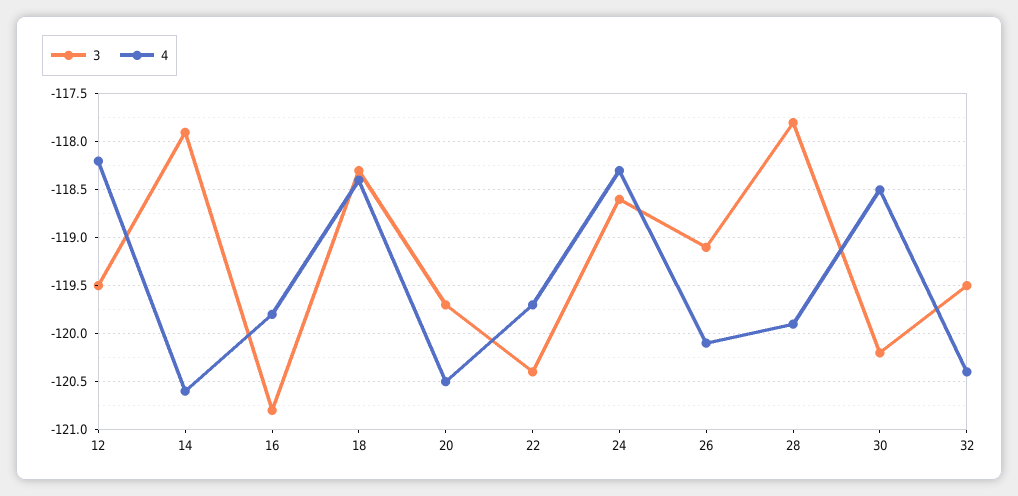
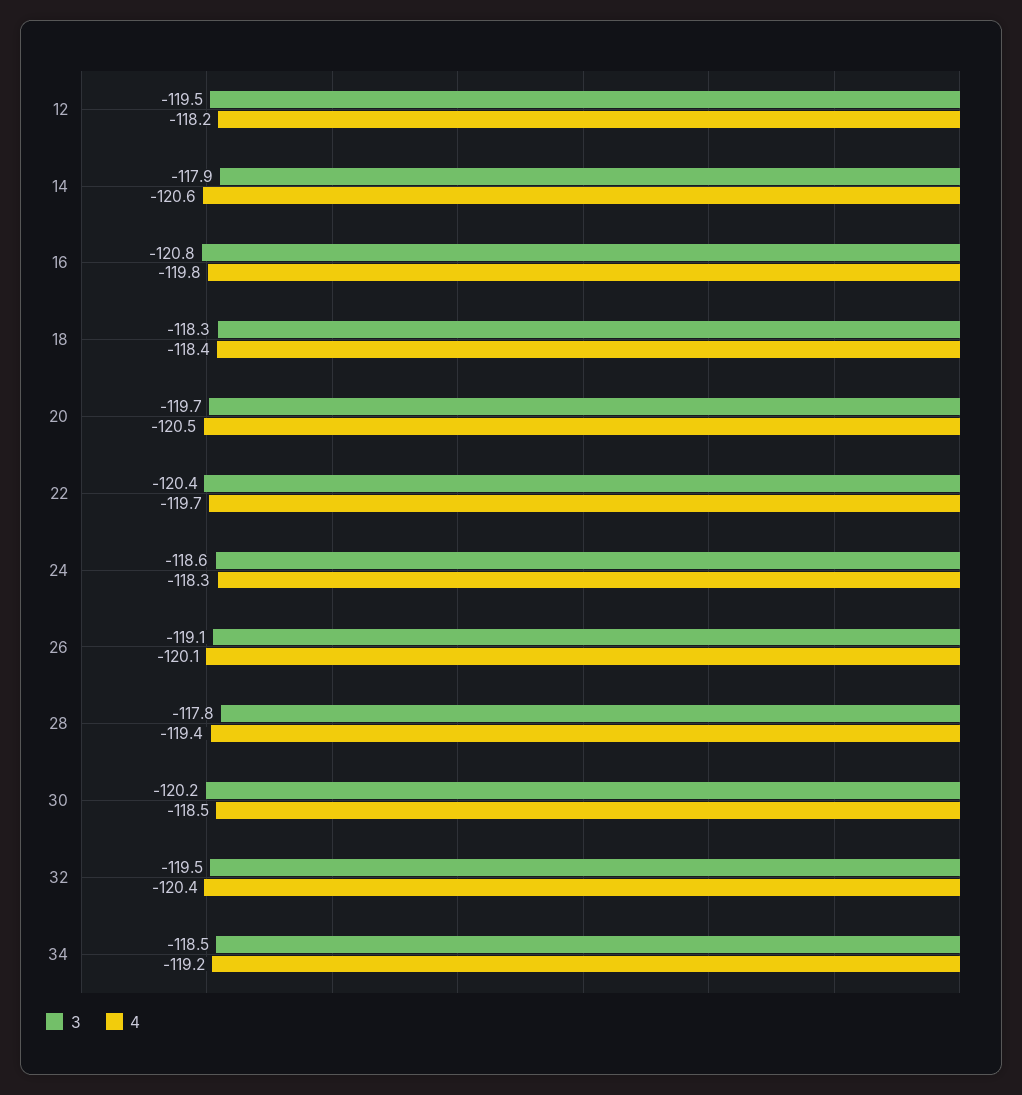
  {
    "3": {
      "12": -119.5,
      "14": -117.9,
      "16": -120.8,
      "18": -118.3,
      "20": -119.7,
      "22": -120.4,
      "24": -118.6,
      "26": -119.1,
      "28": -117.8,
      "30": -120.2,
-     "32": -119.5
+     "32": -119.5,
+     "34": -118.5
    },
    "4": {
      "12": -118.2,
      "14": -120.6,
      "16": -119.8,
      "18": -118.4,
      "20": -120.5,
      "22": -119.7,
      "24": -118.3,
      "26": -120.1,
-     "28": -119.9,
+     "28": -119.4,
      "30": -118.5,
-     "32": -120.4
+     "32": -120.4,
+     "34": -119.2
    }
  }

